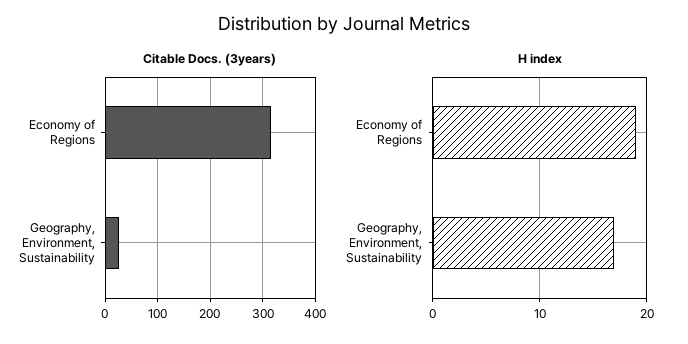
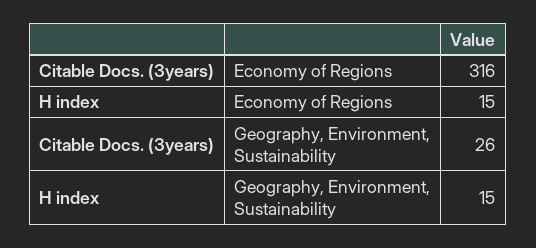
  {
    "Citable Docs. (3years)": {
      "Economy of Regions": 316,
      "Geography, Environment, Sustainability": 26
    },
    "H index": {
-     "Economy of Regions": 19,
+     "Economy of Regions": 15,
-     "Geography, Environment, Sustainability": 17
+     "Geography, Environment, Sustainability": 15
    }
  }

